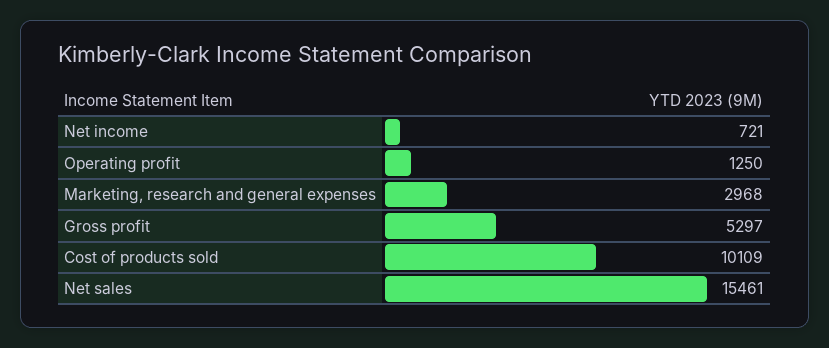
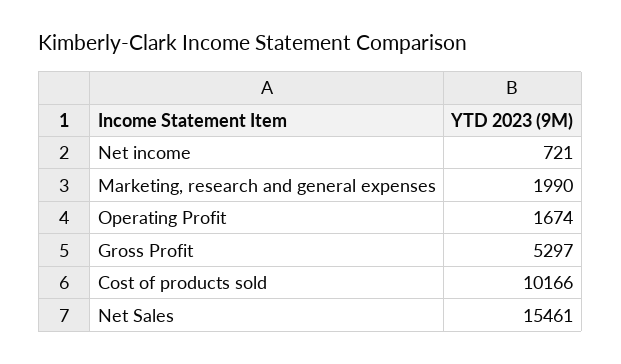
  {
    "Net income": 721,
-   "Operating profit": 1250,
+   "Operating profit": 1674,
-   "Marketing, research and general expenses": 2968,
+   "Marketing, research and general expenses": 1990,
    "Gross profit": 5297,
-   "Cost of products sold": 10109,
+   "Cost of products sold": 10166,
    "Net sales": 15461
  }

